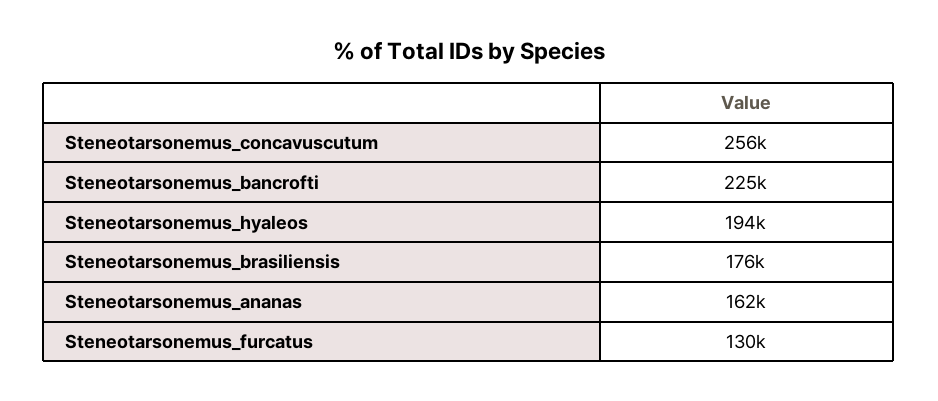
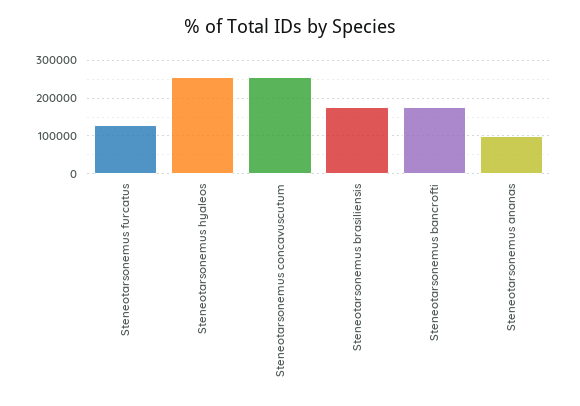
  {
    "Steneotarsonemus_concavuscutum": 256000,
-   "Steneotarsonemus_bancrofti": 225000,
+   "Steneotarsonemus_bancrofti": 180000,
-   "Steneotarsonemus_hyaleos": 194000,
+   "Steneotarsonemus_hyaleos": 260000,
    "Steneotarsonemus_brasiliensis": 176000,
-   "Steneotarsonemus_ananas": 162000,
+   "Steneotarsonemus_ananas": 100000,
    "Steneotarsonemus_furcatus": 130000
  }

